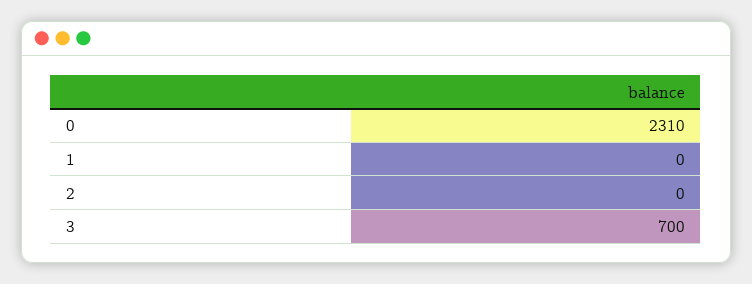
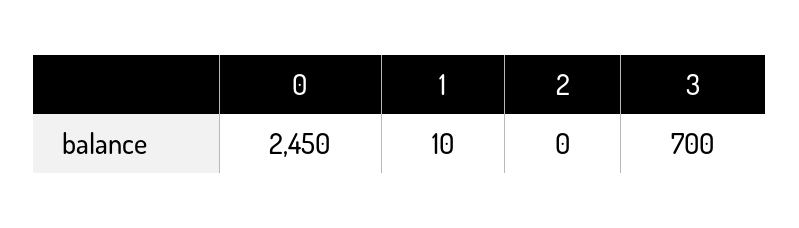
  {
-   "0": 2310,
+   "0": 2450,
-   "1": 0,
+   "1": 10,
    "2": 0,
    "3": 700
  }

